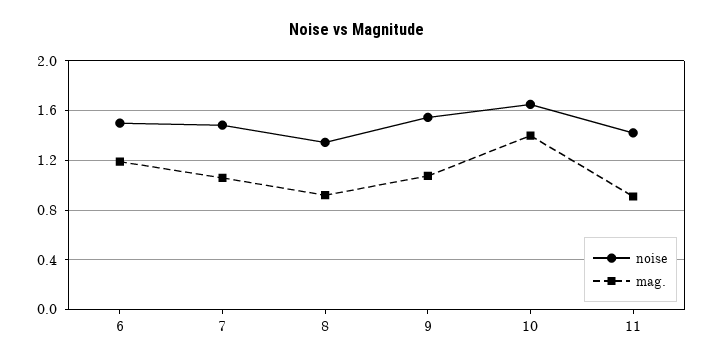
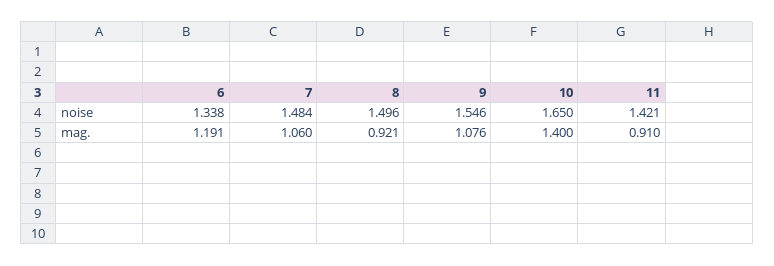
  {
    "noise": {
-     "6": 1.5,
+     "6": 1.338,
      "7": 1.484,
-     "8": 1.35,
+     "8": 1.496,
      "9": 1.546,
      "10": 1.65,
      "11": 1.421
    },
    "mag.": {
      "6": 1.191,
      "7": 1.06,
      "8": 0.921,
      "9": 1.076,
      "10": 1.4,
      "11": 0.91
    }
  }

